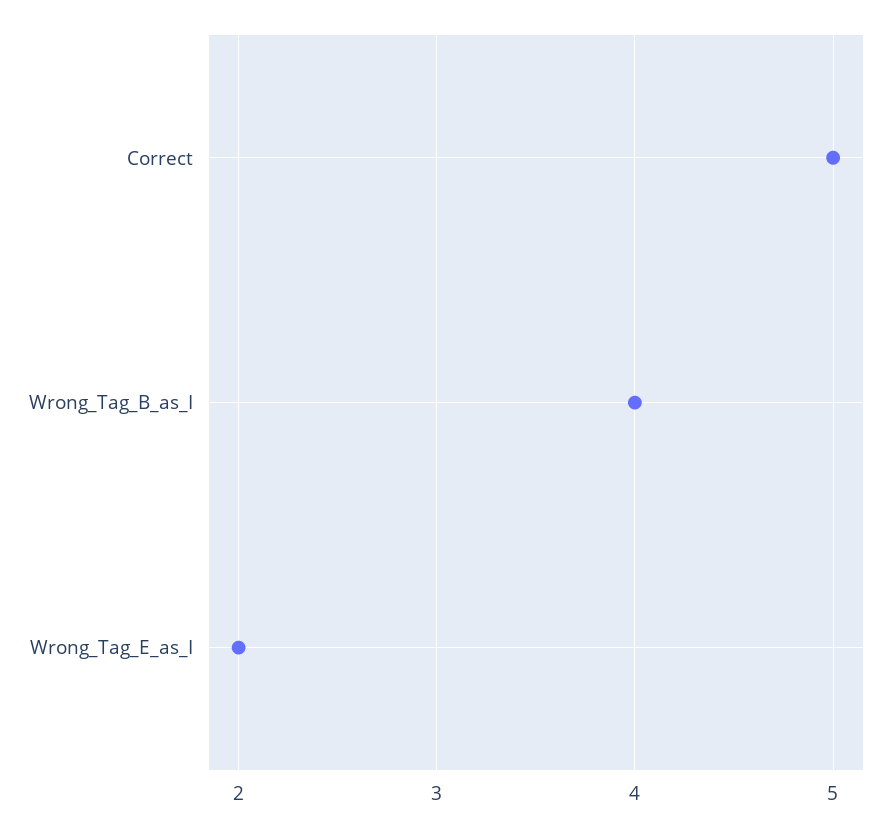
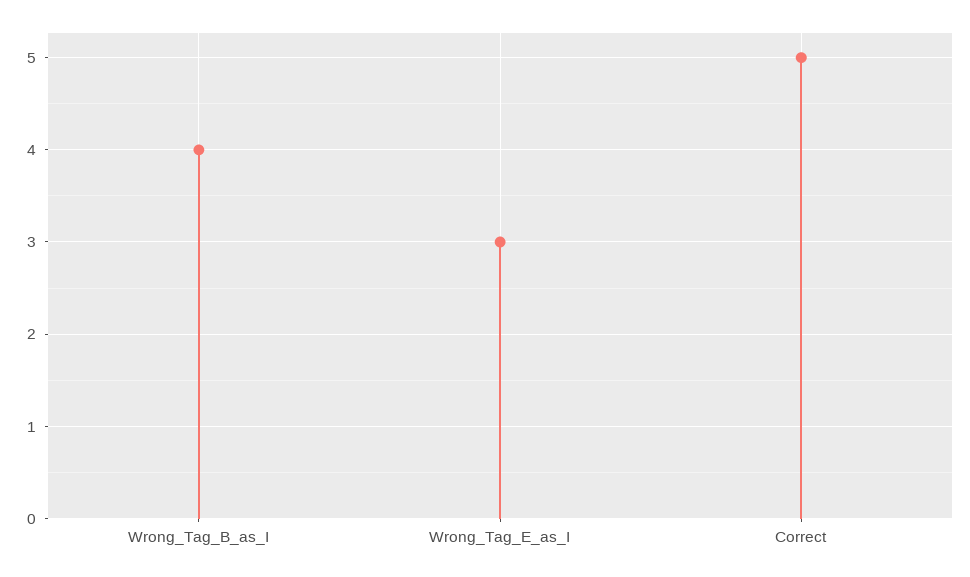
  {
    "Correct": 5,
    "Wrong_Tag_B_as_I": 4,
-   "Wrong_Tag_E_as_I": 2
+   "Wrong_Tag_E_as_I": 3
  }

